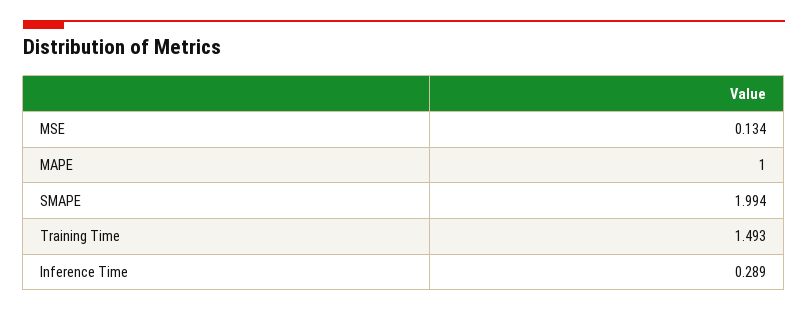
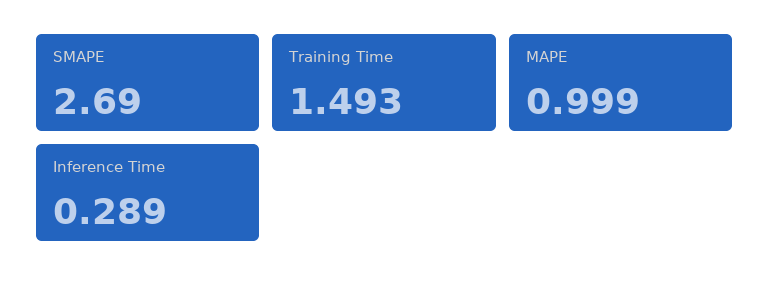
  {
-   "MSE": 0.134,
-   "MAPE": 1,
+   "MAPE": 0.999,
-   "SMAPE": 1.994,
+   "SMAPE": 2.69,
    "Training Time": 1.493,
    "Inference Time": 0.289
  }

